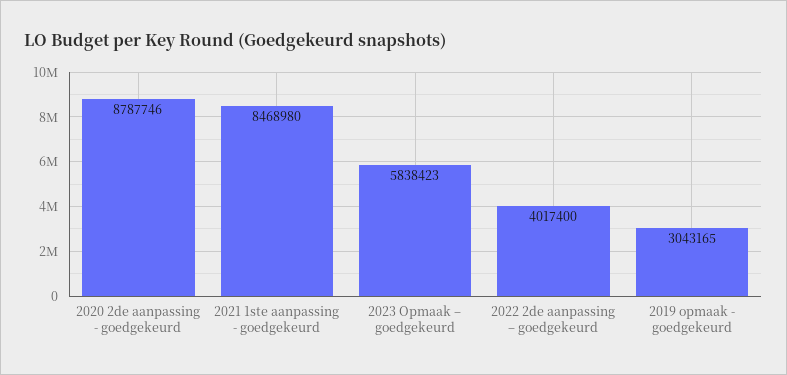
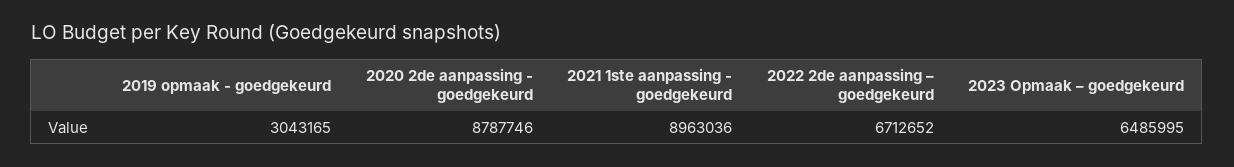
  {
    "2020 2de aanpassing - goedgekeurd": 8787746,
-   "2021 1ste aanpassing - goedgekeurd": 8468980,
+   "2021 1ste aanpassing - goedgekeurd": 8963036,
-   "2023 Opmaak – goedgekeurd": 5838423,
+   "2023 Opmaak – goedgekeurd": 6485995,
-   "2022 2de aanpassing – goedgekeurd": 4017400,
+   "2022 2de aanpassing – goedgekeurd": 6712652,
    "2019 opmaak - goedgekeurd": 3043165
  }

